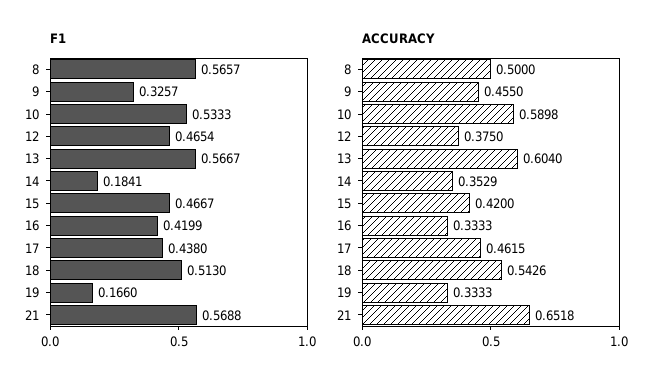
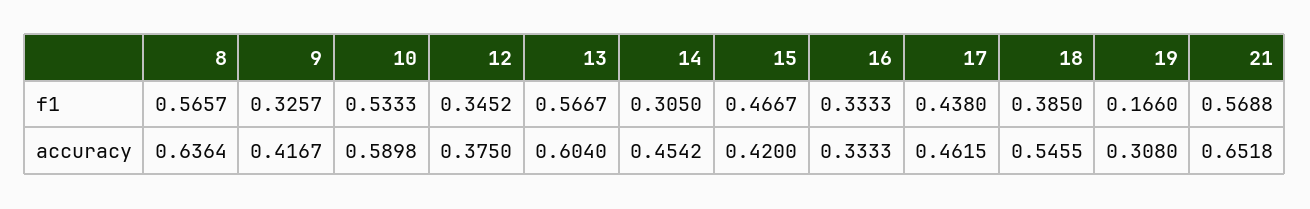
  {
    "F1": {
      "8": 0.5657,
      "9": 0.3257,
      "10": 0.5333,
-     "12": 0.4654,
+     "12": 0.3452,
      "13": 0.5667,
-     "14": 0.1841,
+     "14": 0.305,
      "15": 0.4667,
-     "16": 0.4199,
+     "16": 0.3333,
      "17": 0.438,
-     "18": 0.513,
+     "18": 0.385,
      "19": 0.166,
      "21": 0.5688
    },
    "ACCURACY": {
-     "8": 0.5,
+     "8": 0.6364,
-     "9": 0.455,
+     "9": 0.4167,
      "10": 0.5898,
      "12": 0.375,
      "13": 0.604,
-     "14": 0.3529,
+     "14": 0.4542,
      "15": 0.42,
      "16": 0.3333,
      "17": 0.4615,
-     "18": 0.5426,
+     "18": 0.5455,
-     "19": 0.3333,
+     "19": 0.308,
      "21": 0.6518
    }
  }

